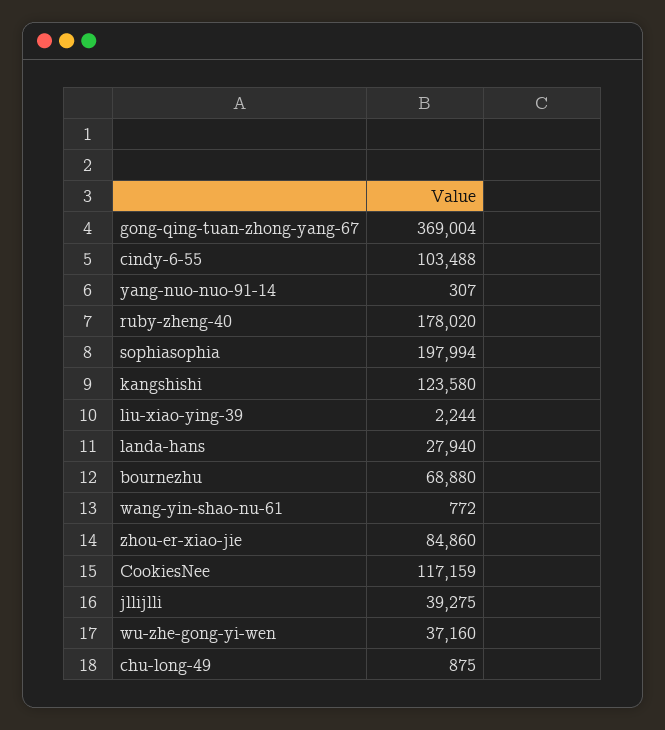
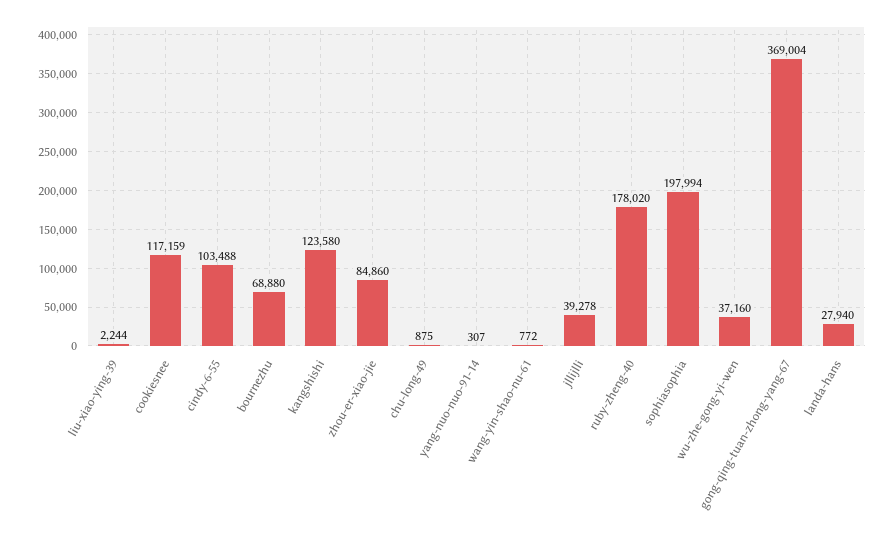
  {
    "gong-qing-tuan-zhong-yang-67": 369004,
    "cindy-6-55": 103488,
    "yang-nuo-nuo-91-14": 307,
    "ruby-zheng-40": 178020,
    "sophiasophia": 197994,
    "kangshishi": 123580,
    "liu-xiao-ying-39": 2244,
    "landa-hans": 27940,
    "bournezhu": 68880,
    "wang-yin-shao-nu-61": 772,
    "zhou-er-xiao-jie": 84860,
    "CookiesNee": 117159,
-   "jllijlli": 39275,
+   "jllijlli": 39278,
    "wu-zhe-gong-yi-wen": 37160,
    "chu-long-49": 875
  }

